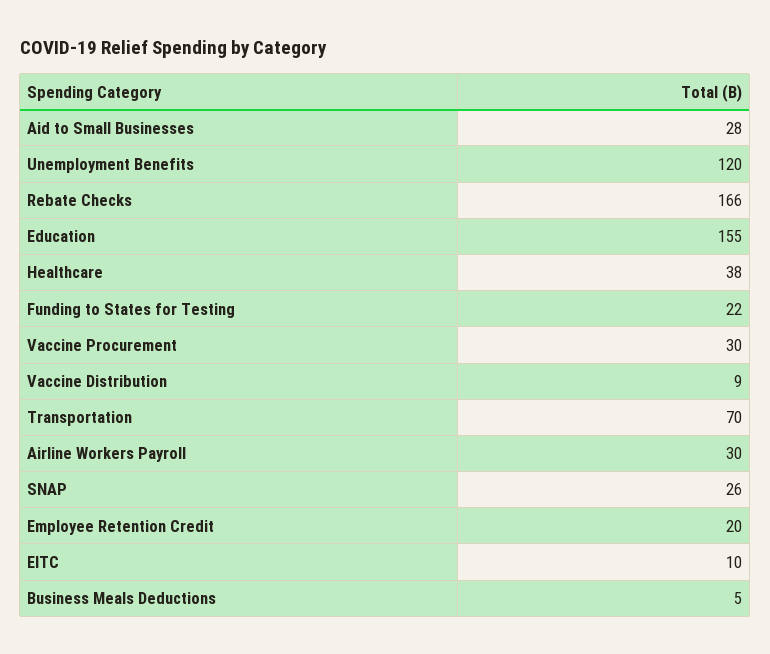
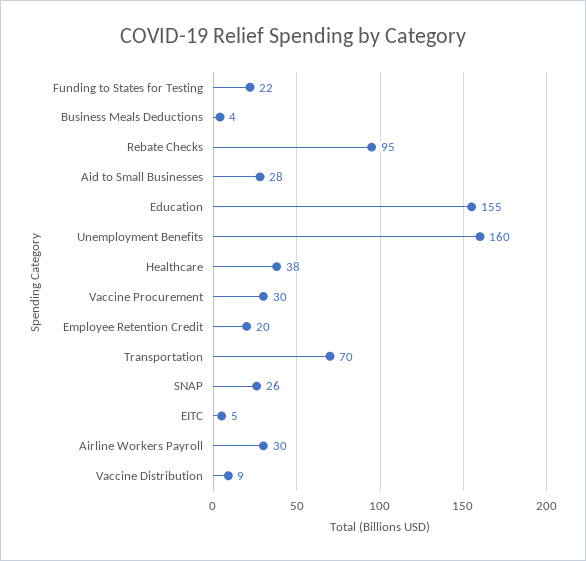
  {
    "Aid to Small Businesses": 28,
-   "Unemployment Benefits": 120,
+   "Unemployment Benefits": 160,
-   "Rebate Checks": 166,
+   "Rebate Checks": 95,
    "Education": 155,
    "Healthcare": 38,
    "Funding to States for Testing": 22,
    "Vaccine Procurement": 30,
    "Vaccine Distribution": 9,
    "Transportation": 70,
    "Airline Workers Payroll": 30,
    "SNAP": 26,
    "Employee Retention Credit": 20,
-   "EITC": 10,
+   "EITC": 5,
-   "Business Meals Deductions": 5
+   "Business Meals Deductions": 4
  }

